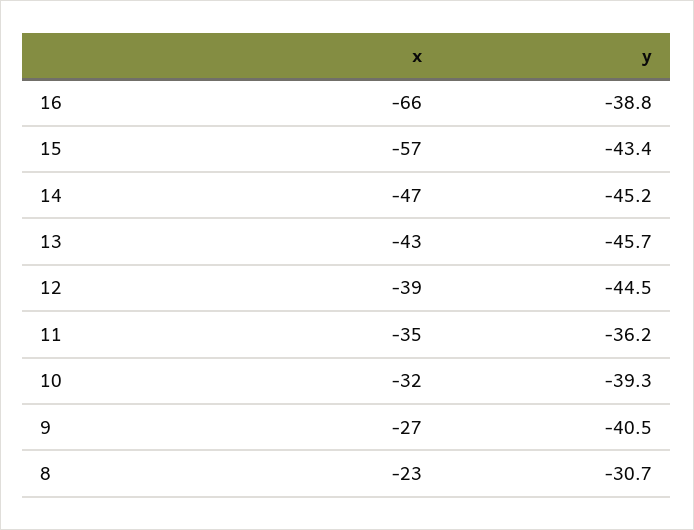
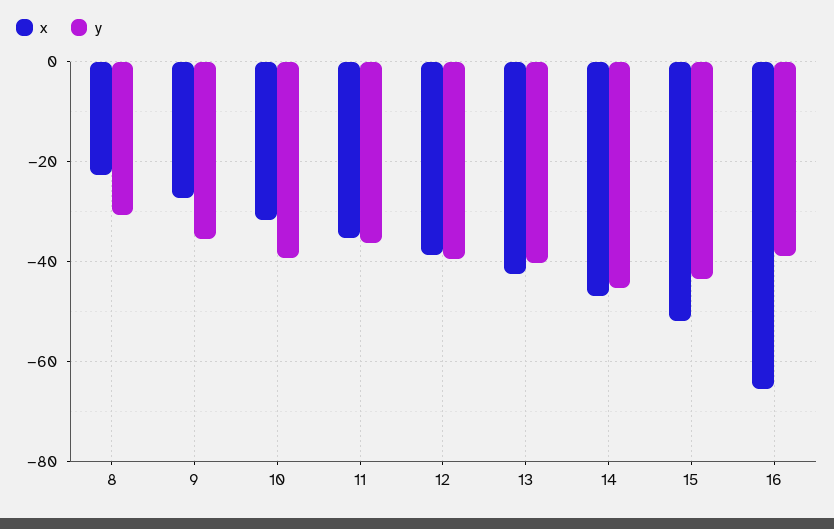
  {
    "x": {
      "16": -66,
-     "15": -57,
+     "15": -52,
      "14": -47,
      "13": -43,
      "12": -39,
      "11": -35,
      "10": -32,
      "9": -27,
      "8": -23
    },
    "y": {
      "16": -38.8,
      "15": -43.4,
      "14": -45.2,
-     "13": -45.7,
+     "13": -40,
-     "12": -44.5,
+     "12": -40,
      "11": -36.2,
      "10": -39.3,
-     "9": -40.5,
+     "9": -36,
      "8": -30.7
    }
  }

